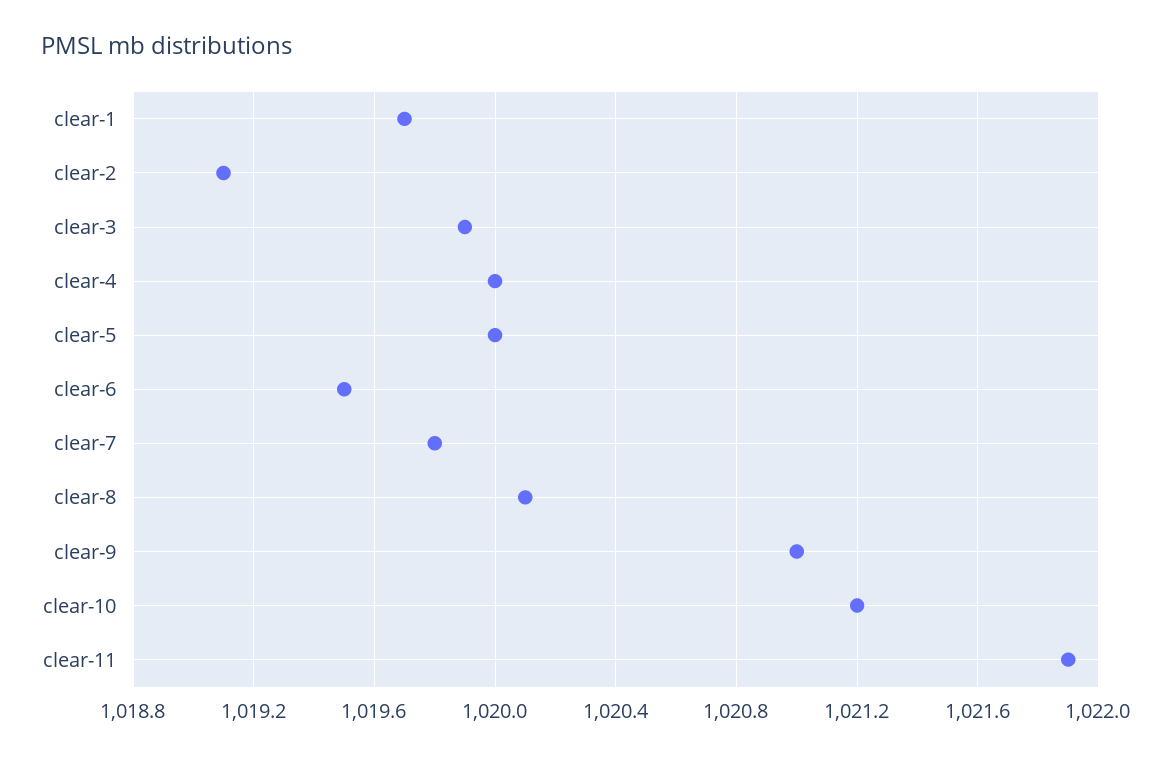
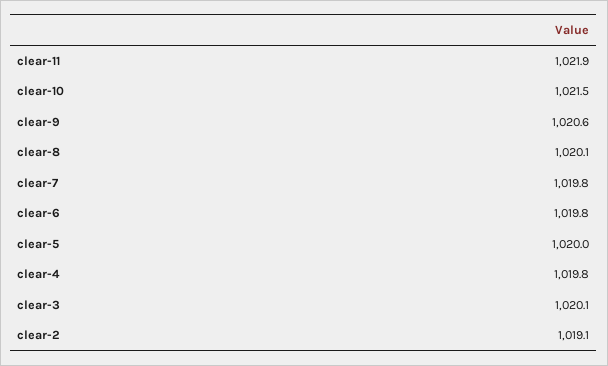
  {
-   "clear-1": 1019.7,
    "clear-2": 1019.1,
-   "clear-3": 1019.9,
+   "clear-3": 1020.1,
-   "clear-4": 1020,
+   "clear-4": 1019.8,
    "clear-5": 1020,
-   "clear-6": 1019.5,
+   "clear-6": 1019.8,
    "clear-7": 1019.8,
    "clear-8": 1020.1,
-   "clear-9": 1021,
+   "clear-9": 1020.6,
-   "clear-10": 1021.2,
+   "clear-10": 1021.5,
    "clear-11": 1021.9
  }

